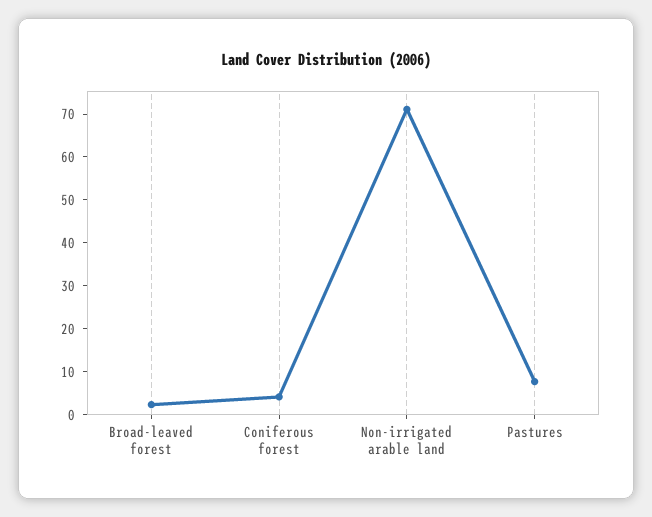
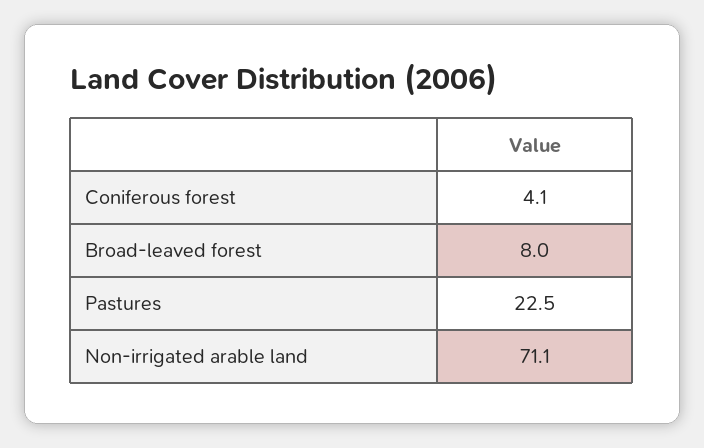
  {
-   "Broad-leaved forest": 2,
+   "Broad-leaved forest": 8,
    "Coniferous forest": 4.1,
    "Non-irrigated arable land": 71.1,
-   "Pastures": 8
+   "Pastures": 22.5
  }

